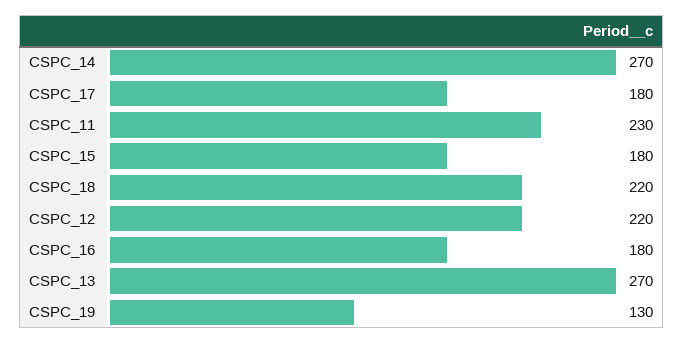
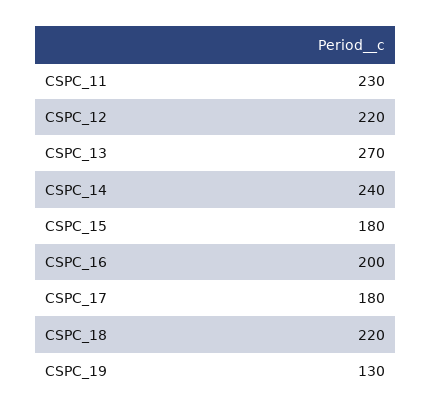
  {
-   "CSPC_14": 270,
+   "CSPC_14": 240,
    "CSPC_17": 180,
    "CSPC_11": 230,
    "CSPC_15": 180,
    "CSPC_18": 220,
    "CSPC_12": 220,
-   "CSPC_16": 180,
+   "CSPC_16": 200,
    "CSPC_13": 270,
    "CSPC_19": 130
  }

